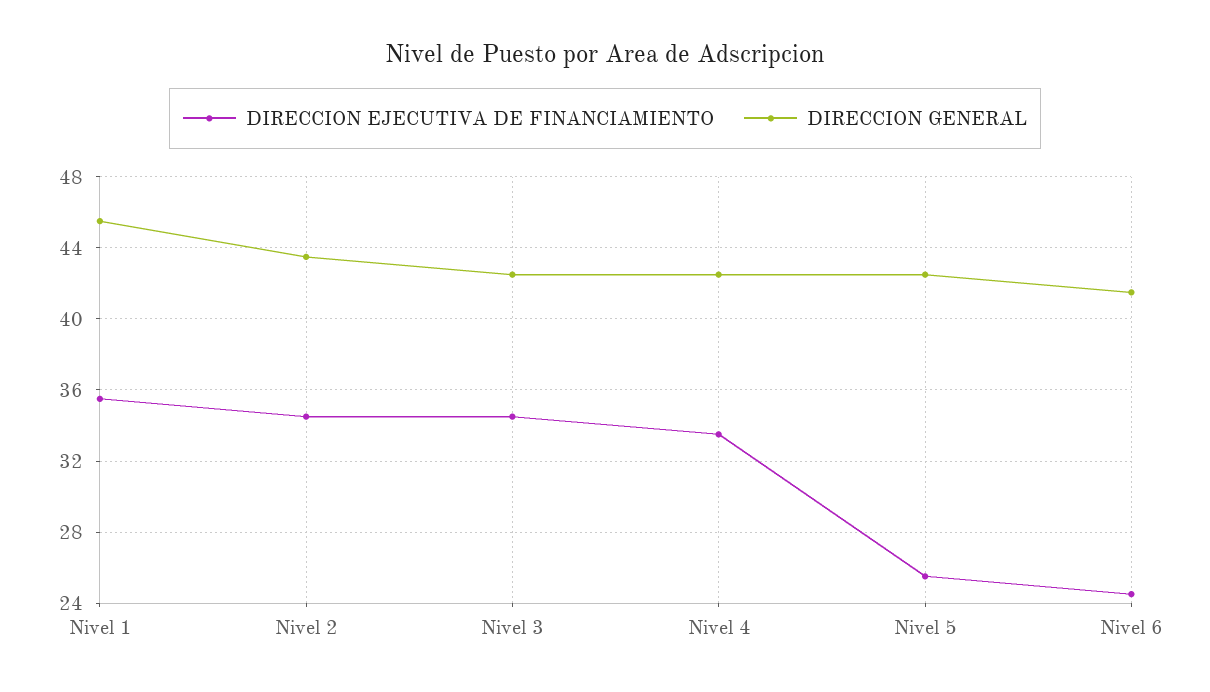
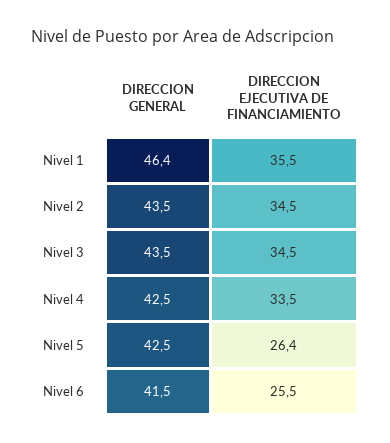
  {
    "DIRECCION EJECUTIVA DE FINANCIAMIENTO": {
      "Nivel 1": 35.5,
      "Nivel 2": 34.5,
      "Nivel 3": 34.5,
      "Nivel 4": 33.5,
-     "Nivel 5": 25.5,
+     "Nivel 5": 26.4,
-     "Nivel 6": 24.5
+     "Nivel 6": 25.5
    },
    "DIRECCION GENERAL": {
-     "Nivel 1": 45.5,
+     "Nivel 1": 46.4,
      "Nivel 2": 43.5,
-     "Nivel 3": 42.5,
+     "Nivel 3": 43.5,
      "Nivel 4": 42.5,
      "Nivel 5": 42.5,
      "Nivel 6": 41.5
    }
  }

